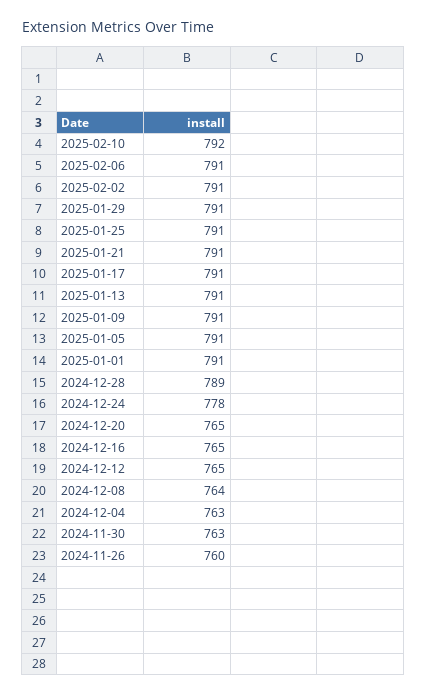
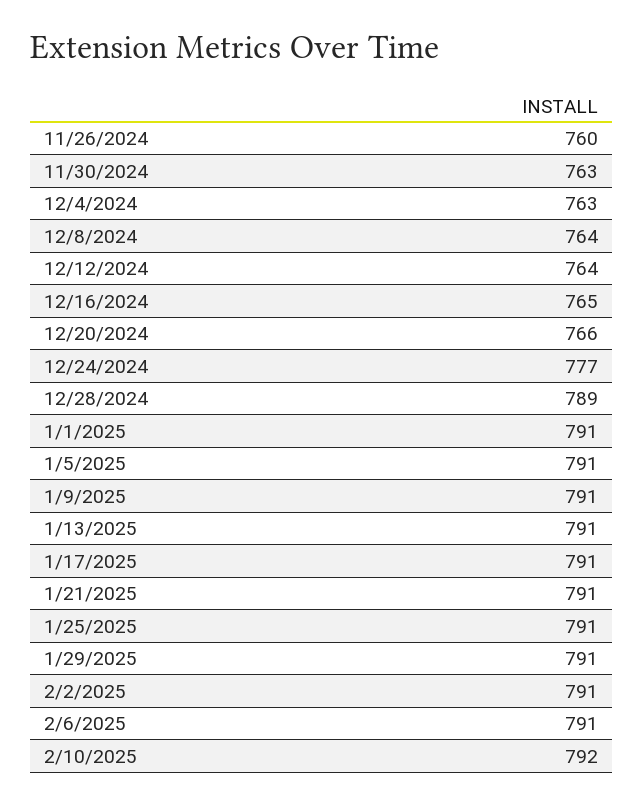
  {
    "2025-02-10": 792,
    "2025-02-06": 791,
    "2025-02-02": 791,
    "2025-01-29": 791,
    "2025-01-25": 791,
    "2025-01-21": 791,
    "2025-01-17": 791,
    "2025-01-13": 791,
    "2025-01-09": 791,
    "2025-01-05": 791,
    "2025-01-01": 791,
    "2024-12-28": 789,
-   "2024-12-24": 778,
+   "2024-12-24": 777,
-   "2024-12-20": 765,
+   "2024-12-20": 766,
    "2024-12-16": 765,
-   "2024-12-12": 765,
+   "2024-12-12": 764,
    "2024-12-08": 764,
    "2024-12-04": 763,
    "2024-11-30": 763,
    "2024-11-26": 760
  }

